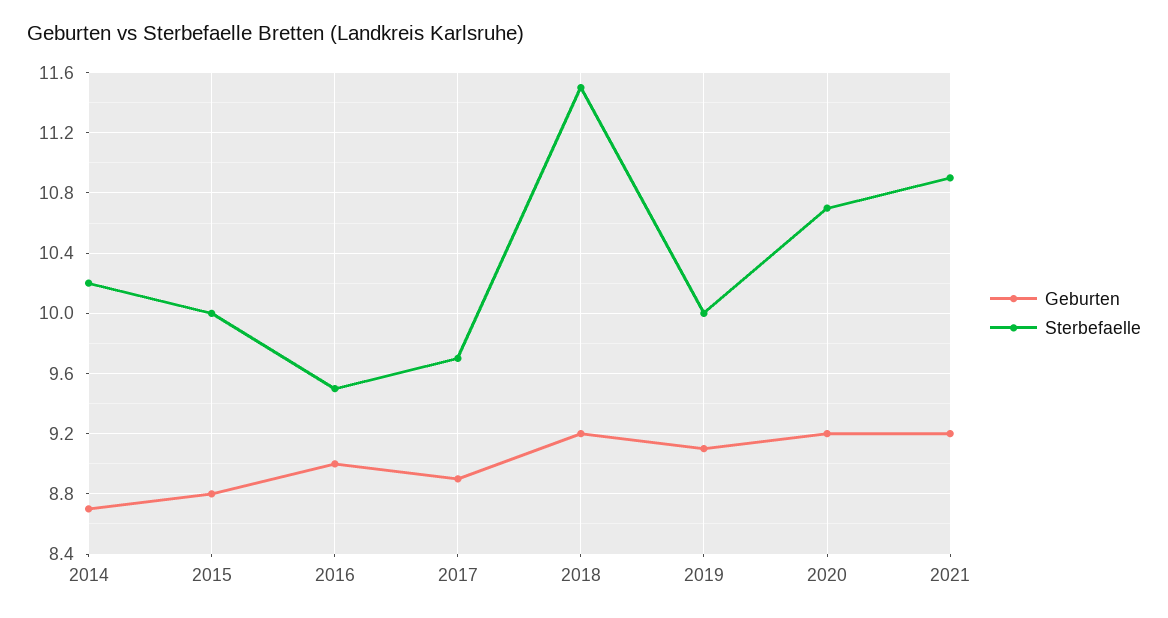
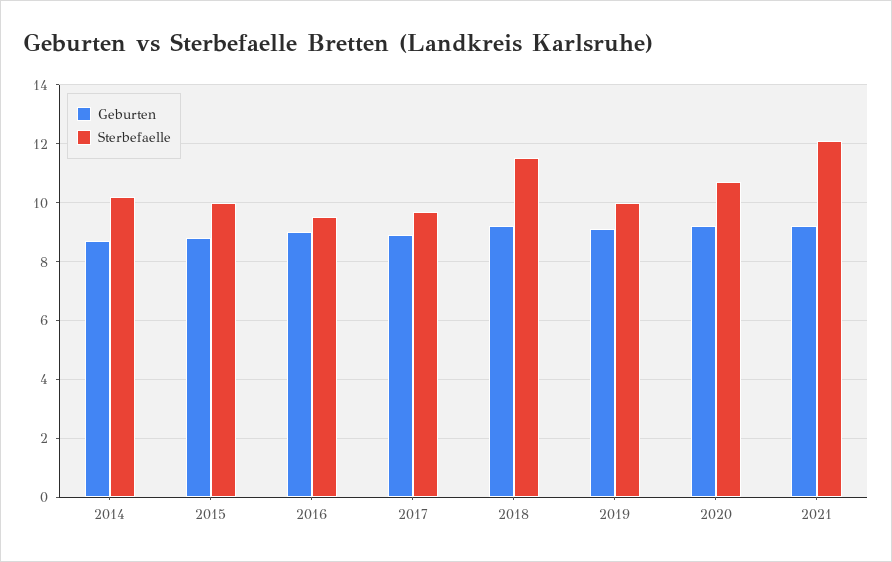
  {
    "Geburten": {
      "2014": 8.7,
      "2015": 8.8,
      "2016": 9,
      "2017": 8.9,
      "2018": 9.2,
      "2019": 9.1,
      "2020": 9.2,
      "2021": 9.2
    },
    "Sterbefaelle": {
      "2014": 10.2,
      "2015": 10,
      "2016": 9.5,
      "2017": 9.7,
      "2018": 11.5,
      "2019": 10,
      "2020": 10.7,
-     "2021": 10.9
+     "2021": 12
    }
  }

